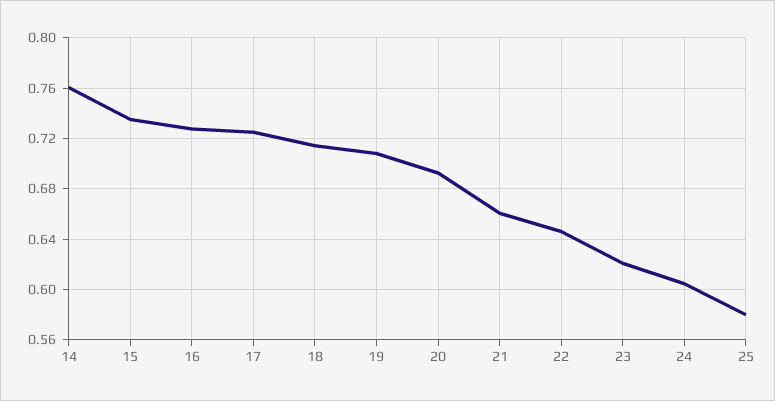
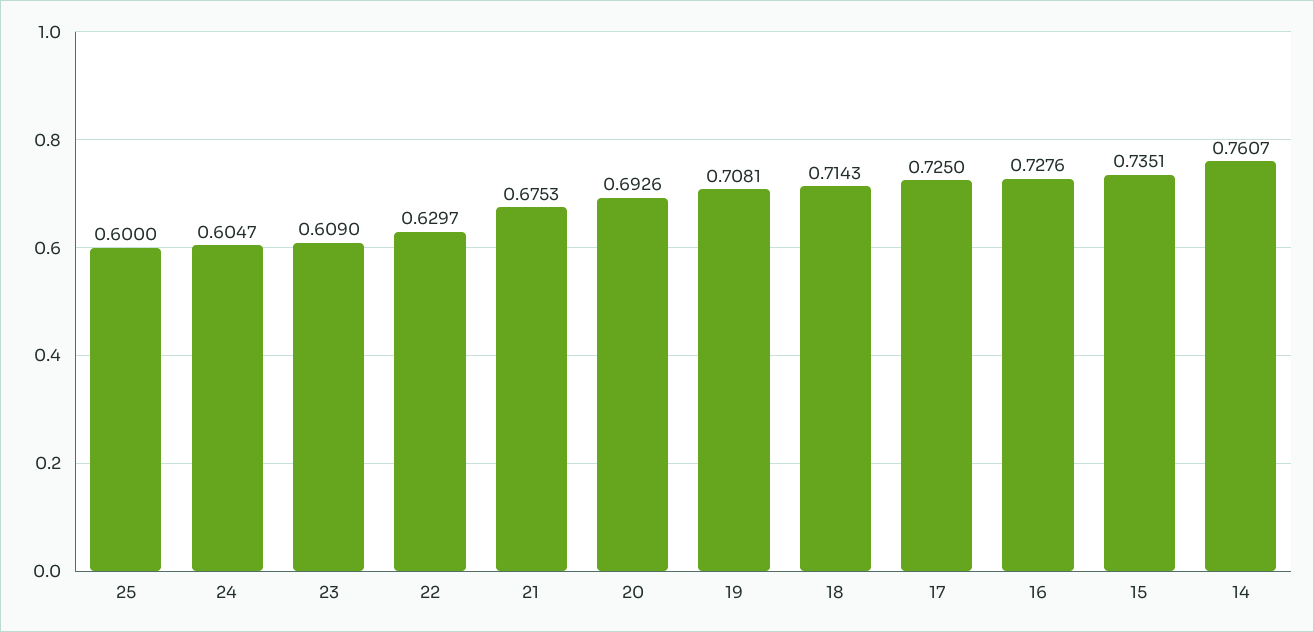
  {
    "14": 0.7607,
    "15": 0.7351,
    "16": 0.7276,
    "17": 0.725,
    "18": 0.7143,
    "19": 0.7081,
    "20": 0.6926,
-   "21": 0.66,
+   "21": 0.6753,
-   "22": 0.645,
+   "22": 0.6297,
-   "23": 0.62,
+   "23": 0.609,
    "24": 0.6047,
-   "25": 0.58
+   "25": 0.6
  }

